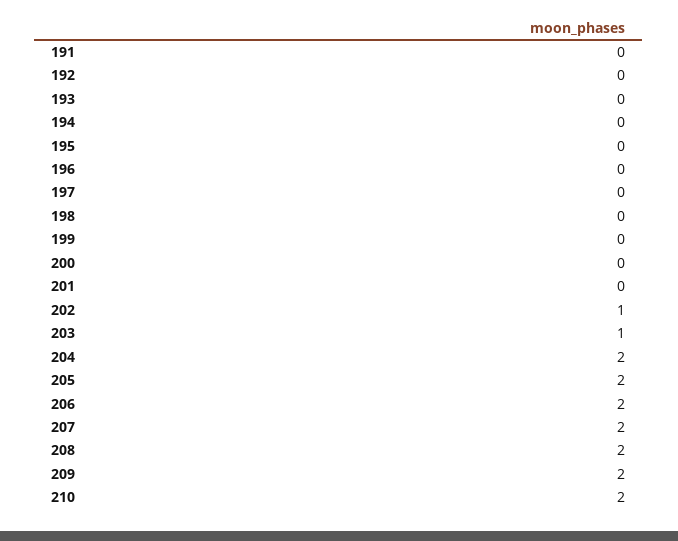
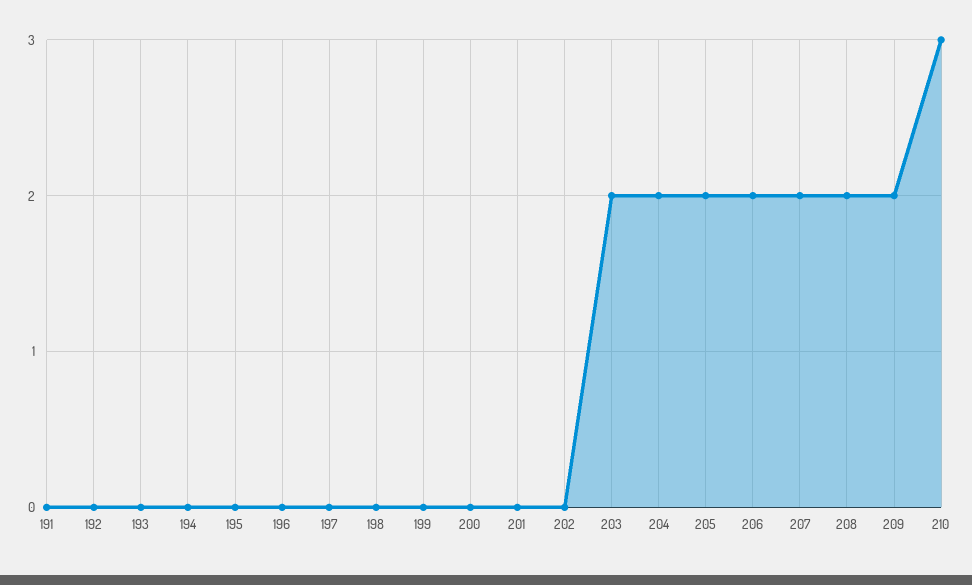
  {
    "191": 0,
    "192": 0,
    "193": 0,
    "194": 0,
    "195": 0,
    "196": 0,
    "197": 0,
    "198": 0,
    "199": 0,
    "200": 0,
    "201": 0,
-   "202": 1,
+   "202": 0,
-   "203": 1,
+   "203": 2,
    "204": 2,
    "205": 2,
    "206": 2,
    "207": 2,
    "208": 2,
    "209": 2,
-   "210": 2
+   "210": 3
  }

